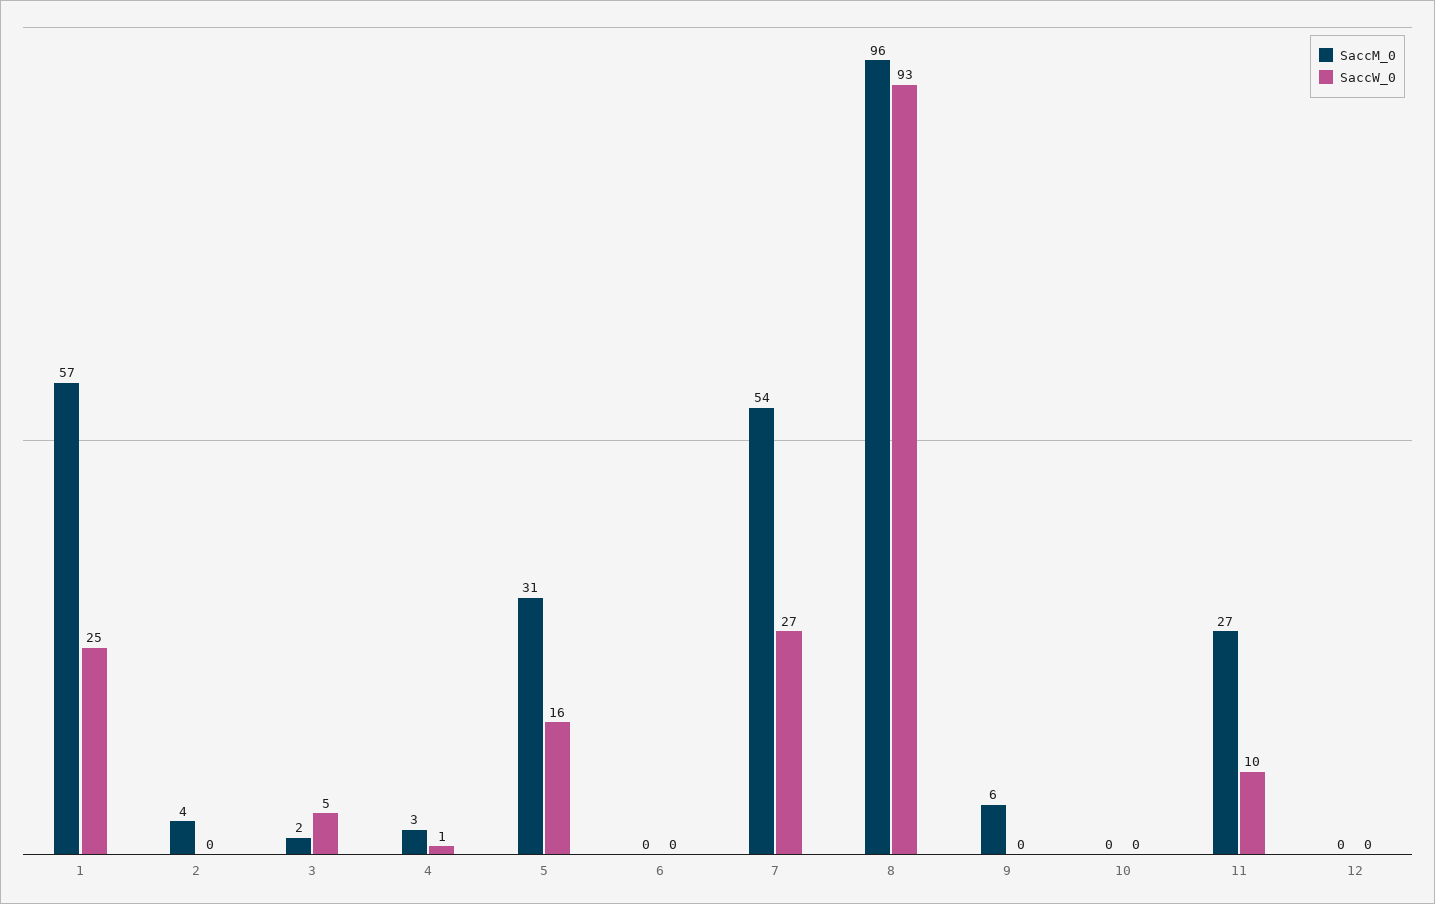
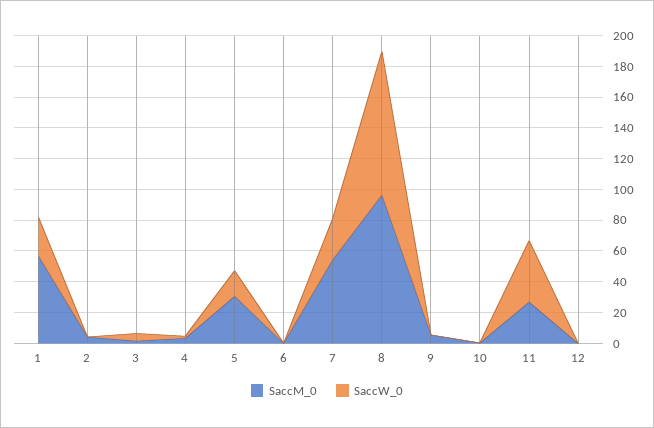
  {
    "SaccM_0": {
      "1": 57,
      "2": 4,
      "3": 2,
      "4": 3,
      "5": 31,
      "6": 0,
      "7": 54,
      "8": 96,
      "9": 6,
      "10": 0,
      "11": 27,
      "12": 0
    },
    "SaccW_0": {
      "1": 25,
      "2": 0,
      "3": 5,
      "4": 1,
      "5": 16,
      "6": 0,
      "7": 27,
      "8": 93,
      "9": 0,
      "10": 0,
-     "11": 10,
+     "11": 40,
      "12": 0
    }
  }

